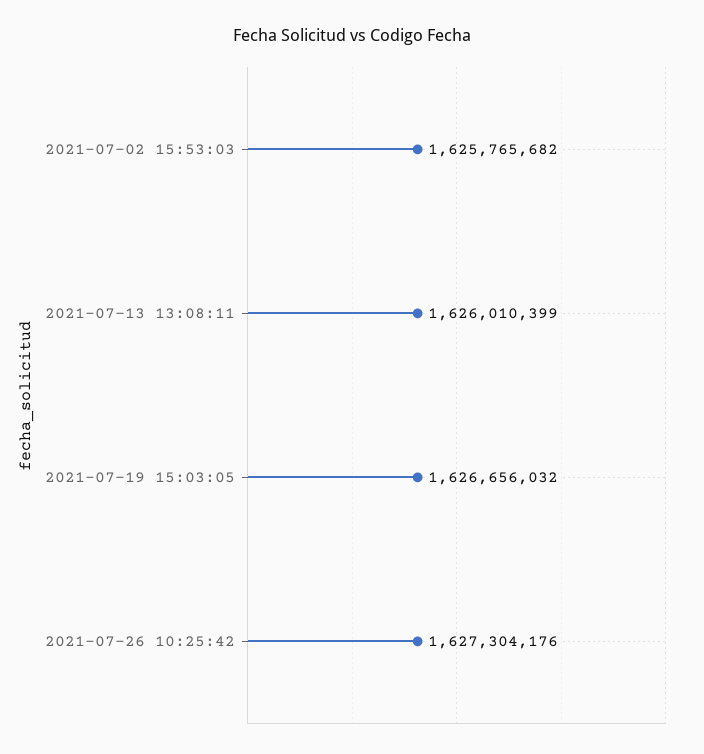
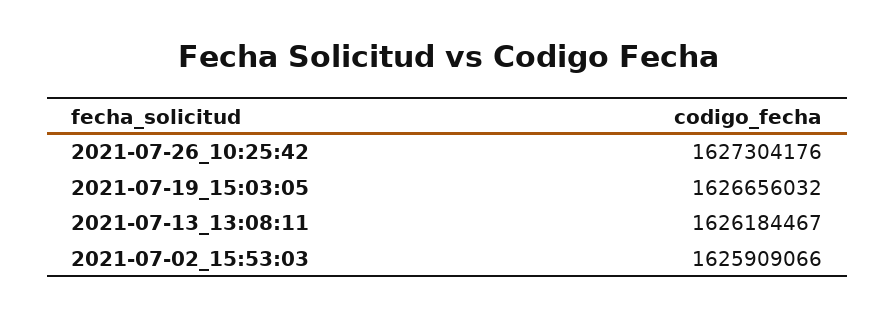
  {
-   "2021-07-02 15:53:03": 1625765682,
+   "2021-07-02 15:53:03": 1625909066,
-   "2021-07-13 13:08:11": 1626010399,
+   "2021-07-13 13:08:11": 1626184467,
    "2021-07-19 15:03:05": 1626656032,
    "2021-07-26 10:25:42": 1627304176
  }

